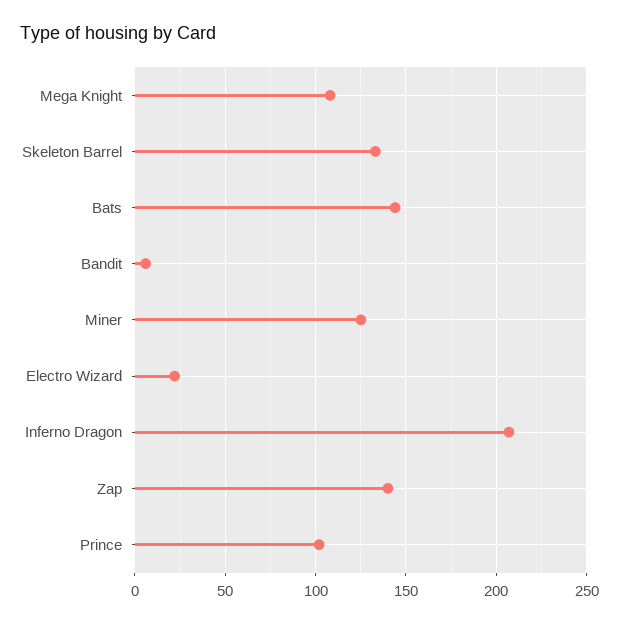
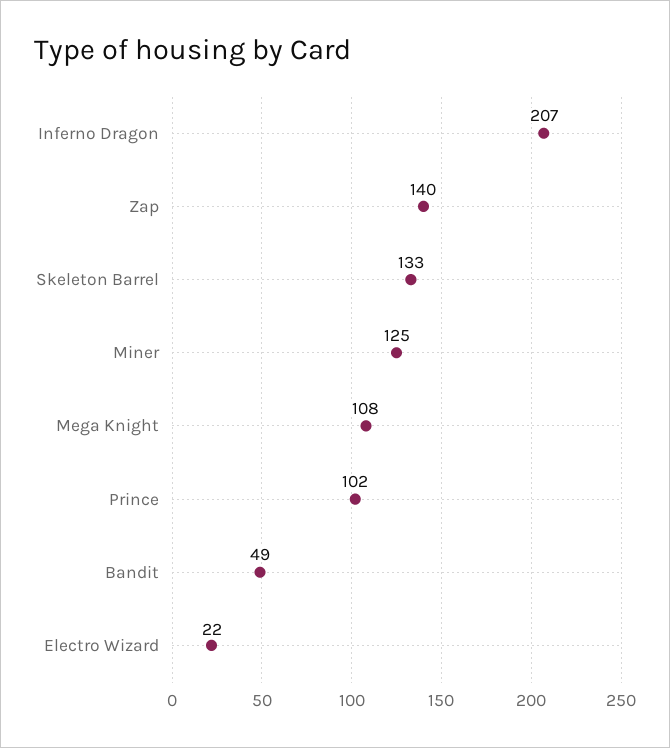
  {
    "Mega Knight": 108,
    "Skeleton Barrel": 133,
-   "Bats": 145,
-   "Bandit": 5,
+   "Bandit": 49,
    "Miner": 125,
    "Electro Wizard": 22,
    "Inferno Dragon": 207,
    "Zap": 140,
    "Prince": 102
  }

